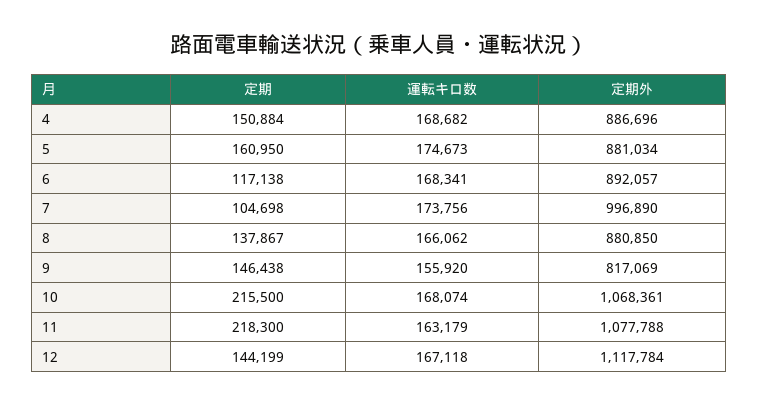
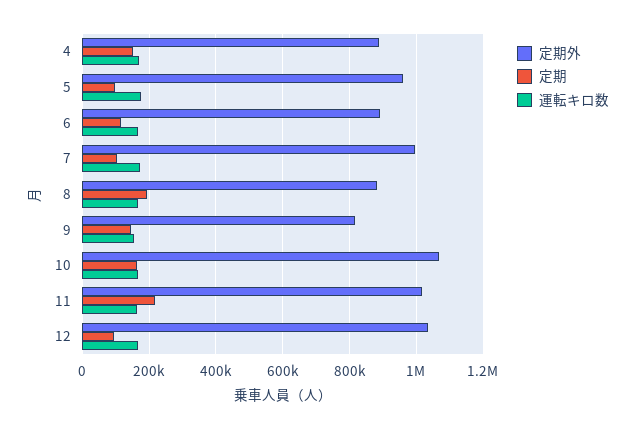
  {
    "定期": {
      "4": 150884,
-     "5": 160950,
+     "5": 100000,
      "6": 117138,
      "7": 104698,
-     "8": 137867,
+     "8": 200000,
      "9": 146438,
-     "10": 215500,
+     "10": 160000,
      "11": 218300,
-     "12": 144199
+     "12": 100000
    },
    "運転キロ数": {
      "4": 168682,
      "5": 174673,
      "6": 168341,
      "7": 173756,
      "8": 166062,
      "9": 155920,
      "10": 168074,
      "11": 163179,
      "12": 167118
    },
    "定期外": {
      "4": 886696,
-     "5": 881034,
+     "5": 960000,
      "6": 892057,
      "7": 996890,
      "8": 880850,
      "9": 817069,
      "10": 1068361,
-     "11": 1077788,
+     "11": 1020000,
-     "12": 1117784
+     "12": 1040000
    }
  }

